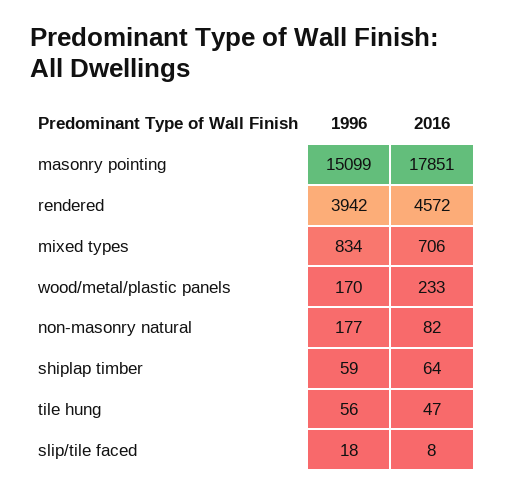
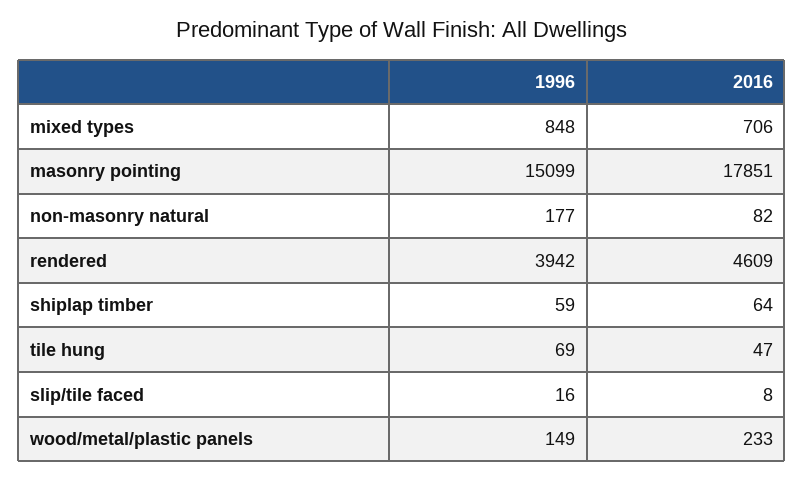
  {
    "1996": {
      "masonry pointing": 15099,
      "rendered": 3942,
-     "mixed types": 834,
+     "mixed types": 848,
-     "wood/metal/plastic panels": 170,
+     "wood/metal/plastic panels": 149,
      "non-masonry natural": 177,
      "shiplap timber": 59,
-     "tile hung": 56,
+     "tile hung": 69,
-     "slip/tile faced": 18
+     "slip/tile faced": 16
    },
    "2016": {
      "masonry pointing": 17851,
-     "rendered": 4572,
+     "rendered": 4609,
      "mixed types": 706,
      "wood/metal/plastic panels": 233,
      "non-masonry natural": 82,
      "shiplap timber": 64,
      "tile hung": 47,
      "slip/tile faced": 8
    }
  }

